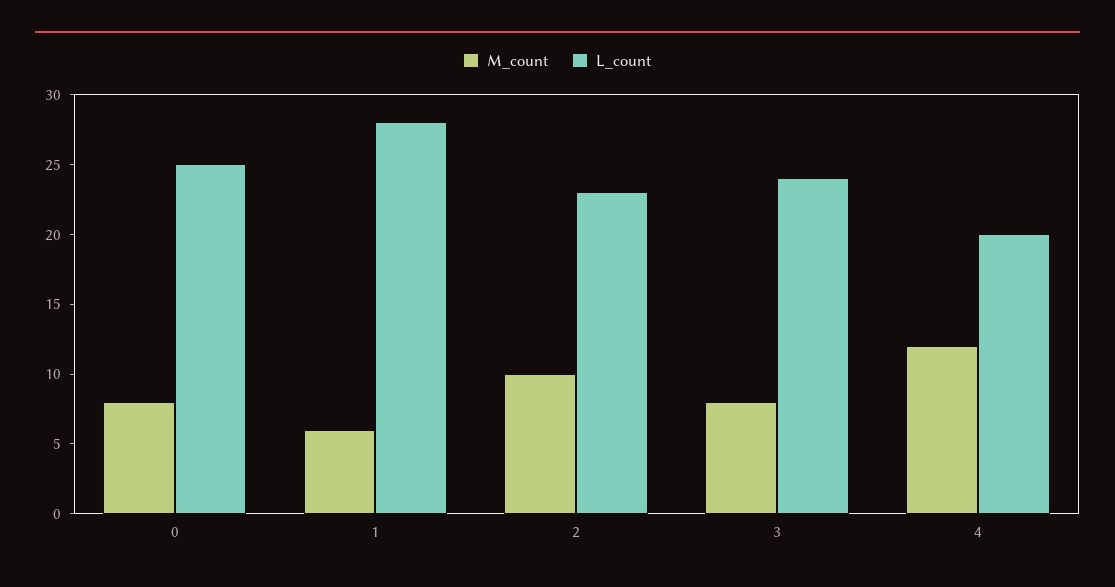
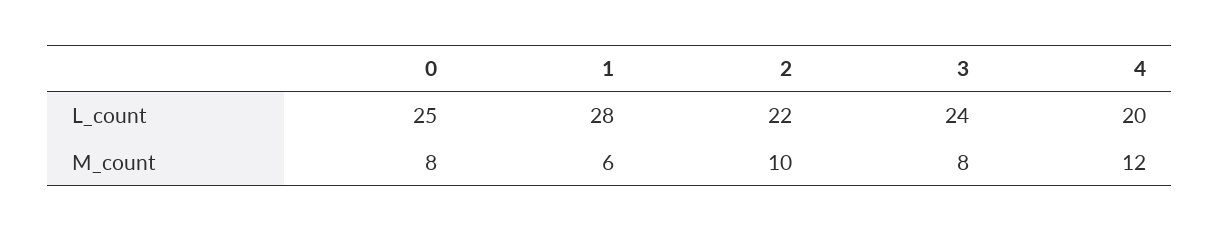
  {
    "M_count": {
      "0": 8,
      "1": 6,
      "2": 10,
      "3": 8,
      "4": 12
    },
    "L_count": {
      "0": 25,
      "1": 28,
-     "2": 23,
+     "2": 22,
      "3": 24,
      "4": 20
    }
  }

